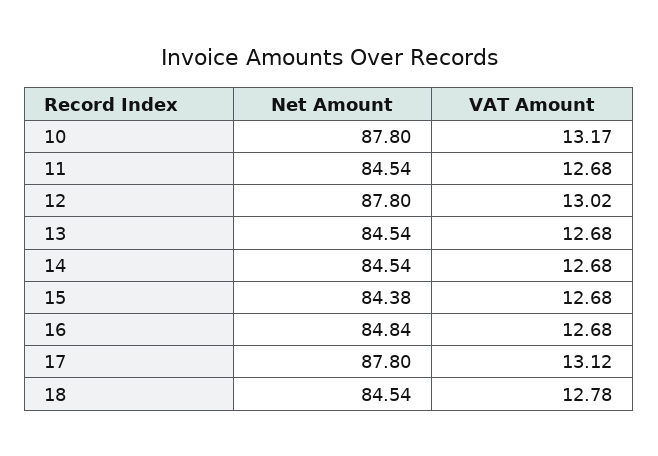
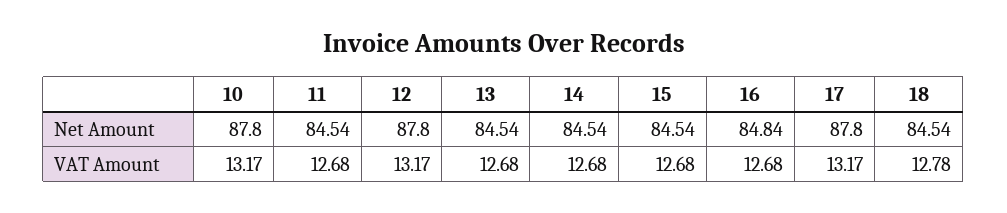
  {
    "Net Amount": {
      "10": 87.8,
      "11": 84.54,
      "12": 87.8,
      "13": 84.54,
      "14": 84.54,
-     "15": 84.38,
+     "15": 84.54,
      "16": 84.84,
      "17": 87.8,
      "18": 84.54
    },
    "VAT Amount": {
      "10": 13.17,
      "11": 12.68,
-     "12": 13.02,
+     "12": 13.17,
      "13": 12.68,
      "14": 12.68,
      "15": 12.68,
      "16": 12.68,
-     "17": 13.12,
+     "17": 13.17,
      "18": 12.78
    }
  }

